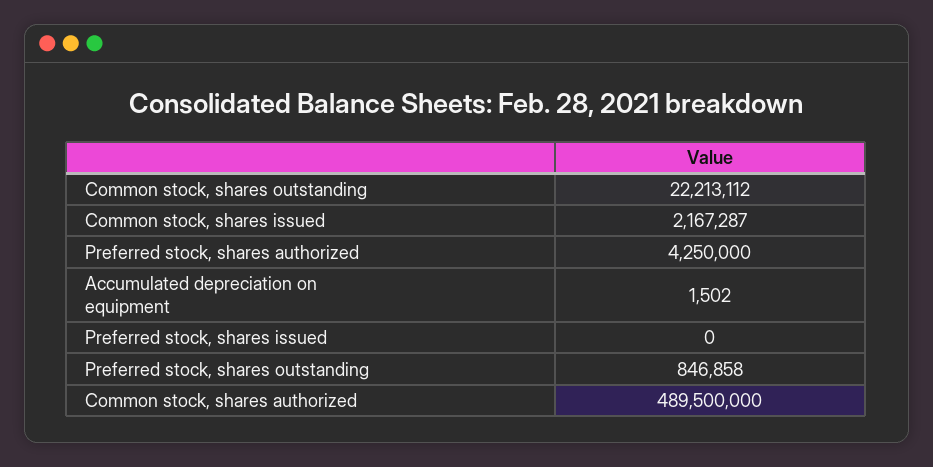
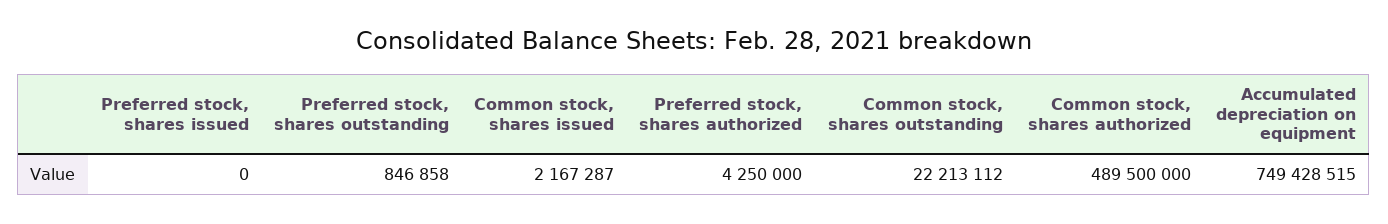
  {
    "Common stock, shares outstanding": 22213112,
    "Common stock, shares issued": 2167287,
    "Preferred stock, shares authorized": 4250000,
-   "Accumulated depreciation on equipment": 1502,
+   "Accumulated depreciation on equipment": 749428515,
    "Preferred stock, shares issued": 0,
    "Preferred stock, shares outstanding": 846858,
    "Common stock, shares authorized": 489500000
  }

